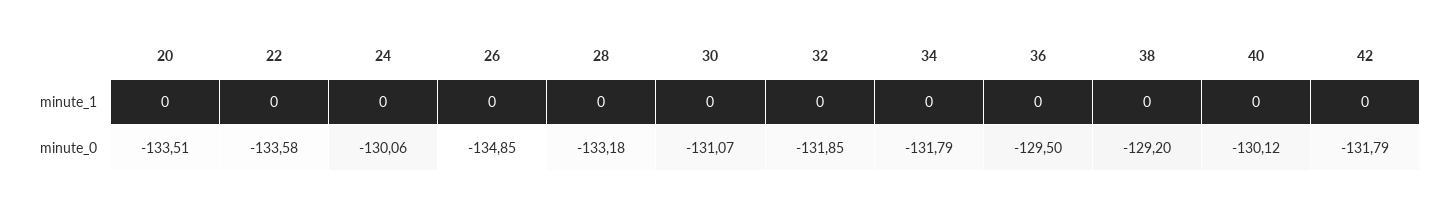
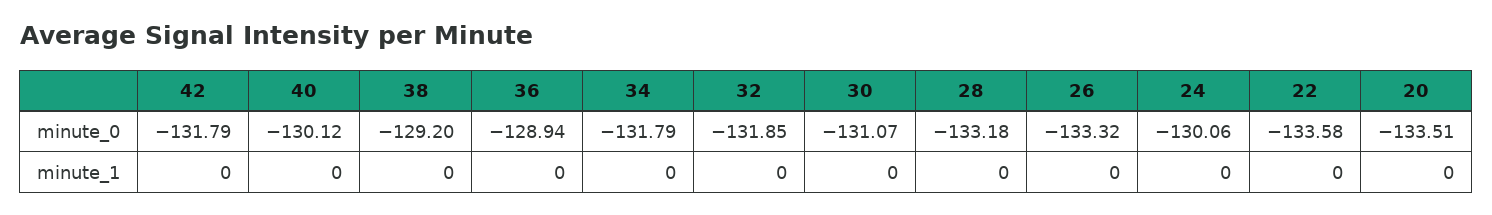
  {
    "20": {
      "minute_1": 0,
      "minute_0": -133.51
    },
    "22": {
      "minute_1": 0,
      "minute_0": -133.58
    },
    "24": {
      "minute_1": 0,
      "minute_0": -130.06
    },
    "26": {
      "minute_1": 0,
-     "minute_0": -134.85
+     "minute_0": -133.32
    },
    "28": {
      "minute_1": 0,
      "minute_0": -133.18
    },
    "30": {
      "minute_1": 0,
      "minute_0": -131.07
    },
    "32": {
      "minute_1": 0,
      "minute_0": -131.85
    },
    "34": {
      "minute_1": 0,
      "minute_0": -131.79
    },
    "36": {
      "minute_1": 0,
-     "minute_0": -129.5
+     "minute_0": -128.94
    },
    "38": {
      "minute_1": 0,
      "minute_0": -129.2
    },
    "40": {
      "minute_1": 0,
      "minute_0": -130.12
    },
    "42": {
      "minute_1": 0,
      "minute_0": -131.79
    }
  }

